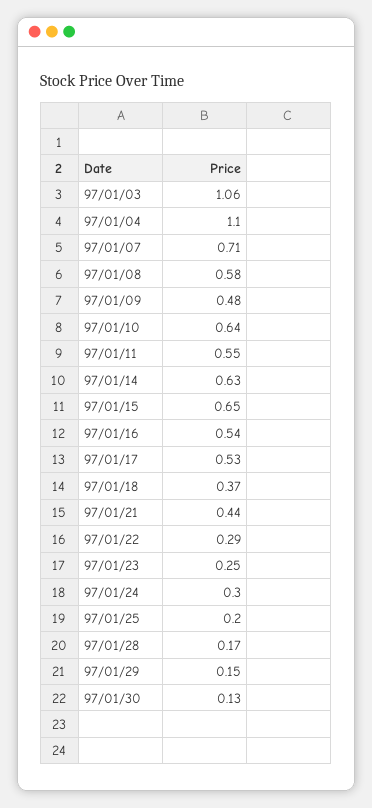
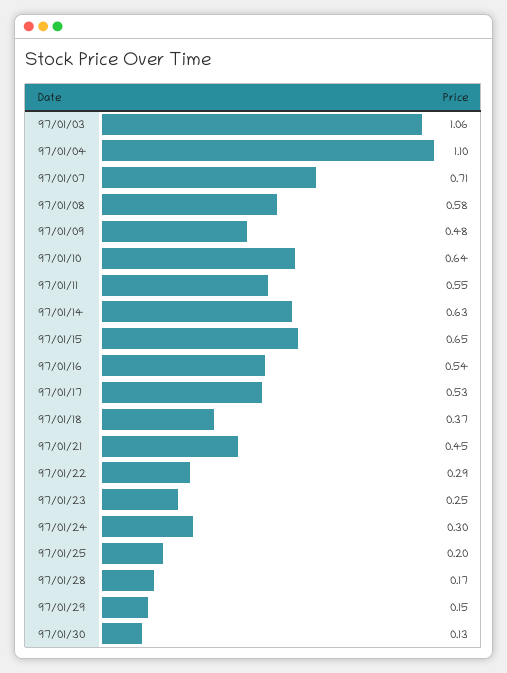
  {
    "97/01/03": 1.06,
    "97/01/04": 1.1,
    "97/01/07": 0.71,
    "97/01/08": 0.58,
    "97/01/09": 0.48,
    "97/01/10": 0.64,
    "97/01/11": 0.55,
    "97/01/14": 0.63,
    "97/01/15": 0.65,
    "97/01/16": 0.54,
    "97/01/17": 0.53,
    "97/01/18": 0.37,
-   "97/01/21": 0.44,
+   "97/01/21": 0.45,
    "97/01/22": 0.29,
    "97/01/23": 0.25,
    "97/01/24": 0.3,
    "97/01/25": 0.2,
    "97/01/28": 0.17,
    "97/01/29": 0.15,
    "97/01/30": 0.13
  }

